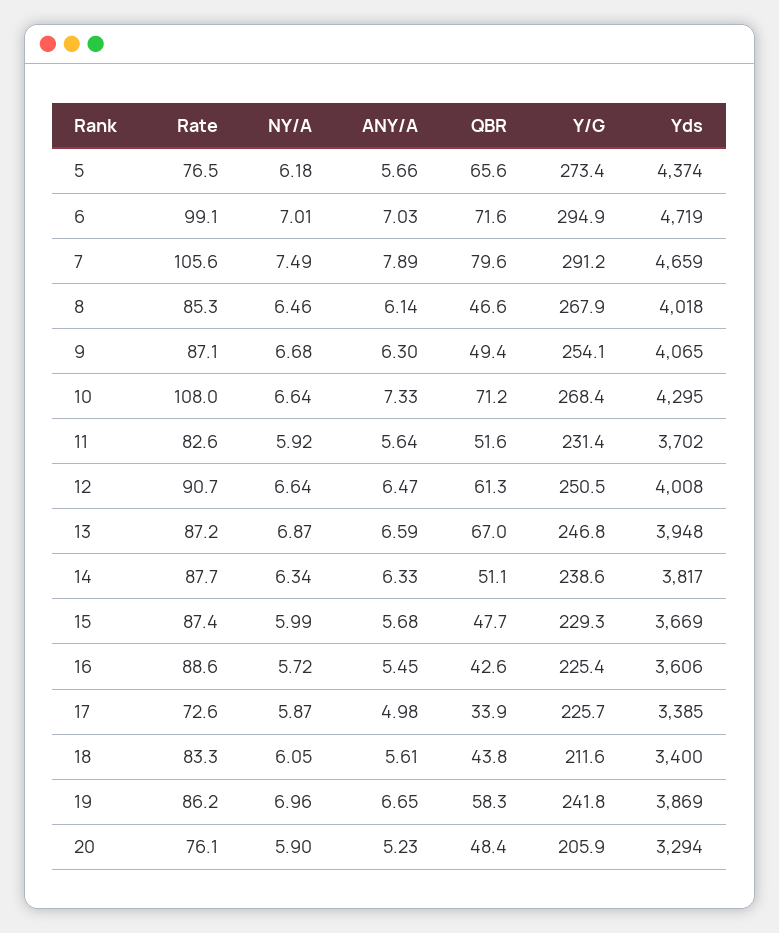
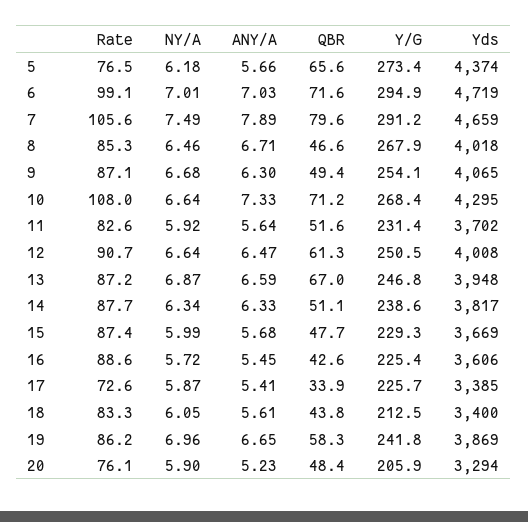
  {
    "Rate": {
      "5": 76.5,
      "6": 99.1,
      "7": 105.6,
      "8": 85.3,
      "9": 87.1,
      "10": 108,
      "11": 82.6,
      "12": 90.7,
      "13": 87.2,
      "14": 87.7,
      "15": 87.4,
      "16": 88.6,
      "17": 72.6,
      "18": 83.3,
      "19": 86.2,
      "20": 76.1
    },
    "NY/A": {
      "5": 6.18,
      "6": 7.01,
      "7": 7.49,
      "8": 6.46,
      "9": 6.68,
      "10": 6.64,
      "11": 5.92,
      "12": 6.64,
      "13": 6.87,
      "14": 6.34,
      "15": 5.99,
      "16": 5.72,
      "17": 5.87,
      "18": 6.05,
      "19": 6.96,
      "20": 5.9
    },
    "ANY/A": {
      "5": 5.66,
      "6": 7.03,
      "7": 7.89,
-     "8": 6.14,
+     "8": 6.71,
      "9": 6.3,
      "10": 7.33,
      "11": 5.64,
      "12": 6.47,
      "13": 6.59,
      "14": 6.33,
      "15": 5.68,
      "16": 5.45,
-     "17": 4.98,
+     "17": 5.41,
      "18": 5.61,
      "19": 6.65,
      "20": 5.23
    },
    "QBR": {
      "5": 65.6,
      "6": 71.6,
      "7": 79.6,
      "8": 46.6,
      "9": 49.4,
      "10": 71.2,
      "11": 51.6,
      "12": 61.3,
      "13": 67,
      "14": 51.1,
      "15": 47.7,
      "16": 42.6,
      "17": 33.9,
      "18": 43.8,
      "19": 58.3,
      "20": 48.4
    },
    "Y/G": {
      "5": 273.4,
      "6": 294.9,
      "7": 291.2,
      "8": 267.9,
      "9": 254.1,
      "10": 268.4,
      "11": 231.4,
      "12": 250.5,
      "13": 246.8,
      "14": 238.6,
      "15": 229.3,
      "16": 225.4,
      "17": 225.7,
-     "18": 211.6,
+     "18": 212.5,
      "19": 241.8,
      "20": 205.9
    },
    "Yds": {
      "5": 4374,
      "6": 4719,
      "7": 4659,
      "8": 4018,
      "9": 4065,
      "10": 4295,
      "11": 3702,
      "12": 4008,
      "13": 3948,
      "14": 3817,
      "15": 3669,
      "16": 3606,
      "17": 3385,
      "18": 3400,
      "19": 3869,
      "20": 3294
    }
  }

